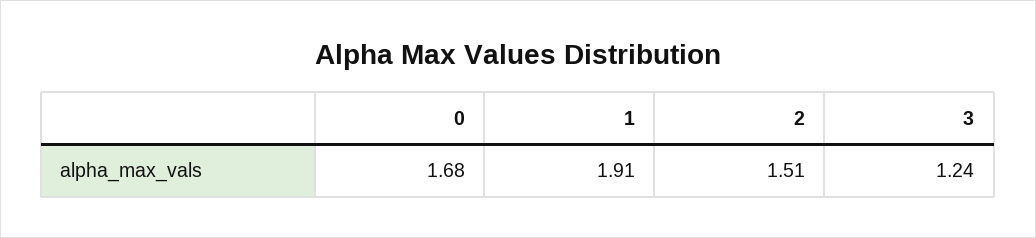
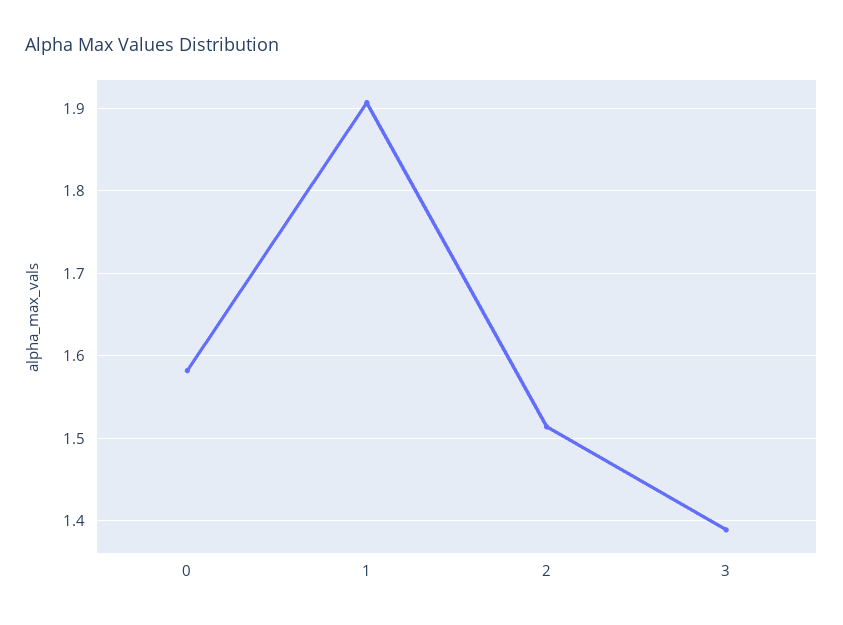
  {
-   "0": 1.68,
+   "0": 1.58,
    "1": 1.91,
    "2": 1.51,
-   "3": 1.24
+   "3": 1.39
  }

